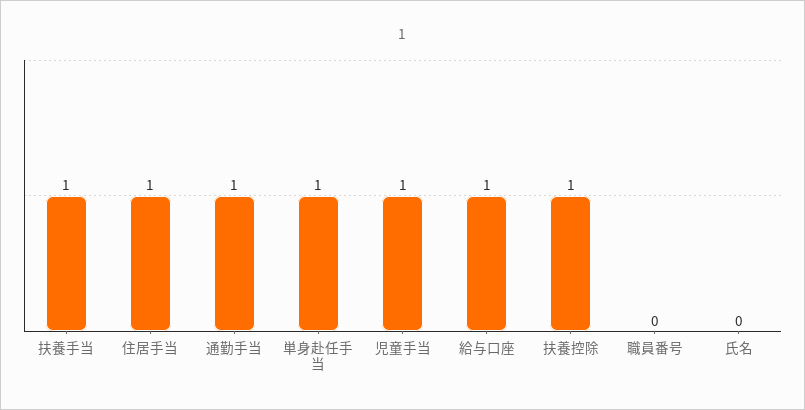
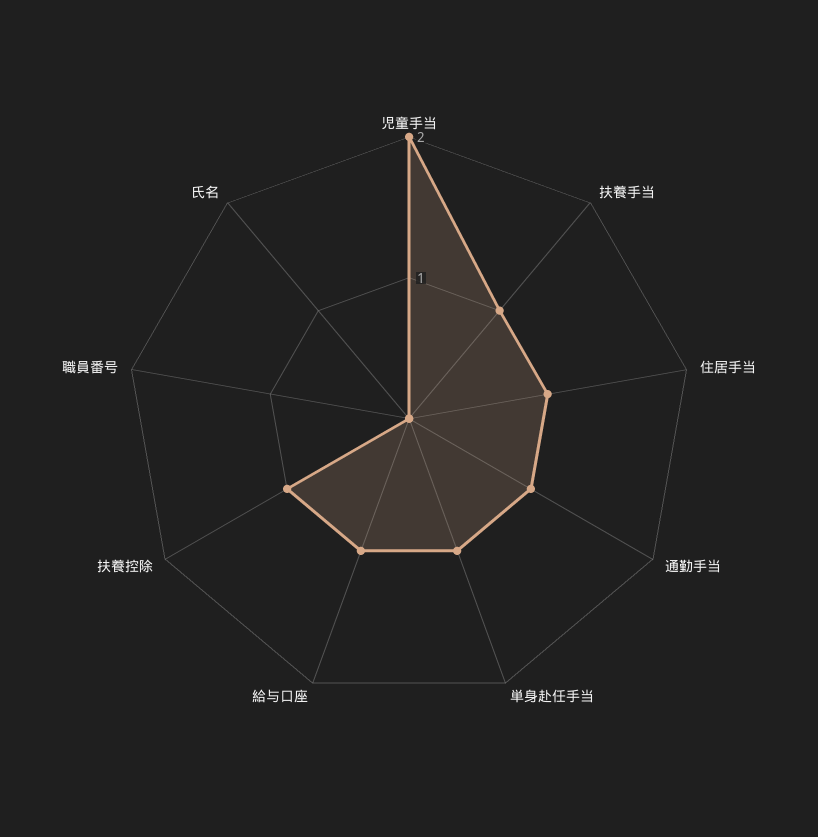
  {
    "扶養手当": 1,
    "住居手当": 1,
    "通勤手当": 1,
    "単身赴任手当": 1,
-   "児童手当": 1,
+   "児童手当": 2,
    "給与口座": 1,
    "扶養控除": 1,
    "職員番号": 0,
    "氏名": 0
  }

